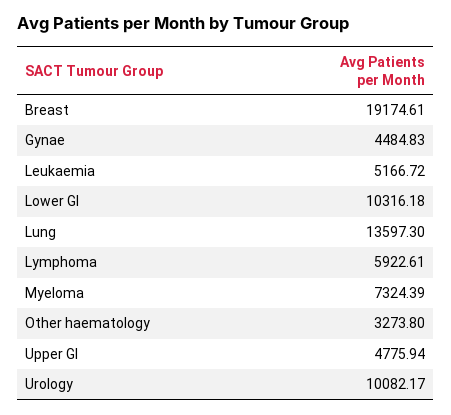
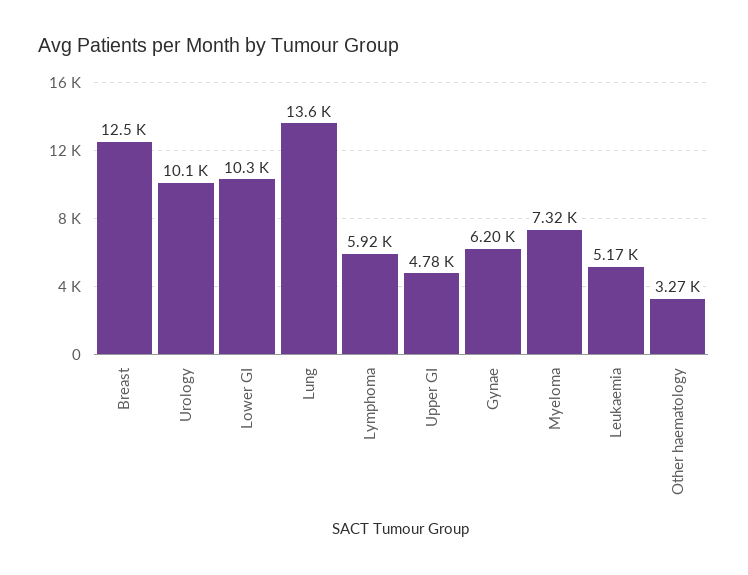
  {
-   "Breast": 19174.61,
+   "Breast": 12500,
-   "Gynae": 4484.83,
+   "Gynae": 6200,
    "Leukaemia": 5166.72,
    "Lower GI": 10316.18,
    "Lung": 13597.3,
    "Lymphoma": 5922.61,
    "Myeloma": 7324.39,
    "Other haematology": 3273.8,
    "Upper GI": 4775.94,
    "Urology": 10082.17
  }

